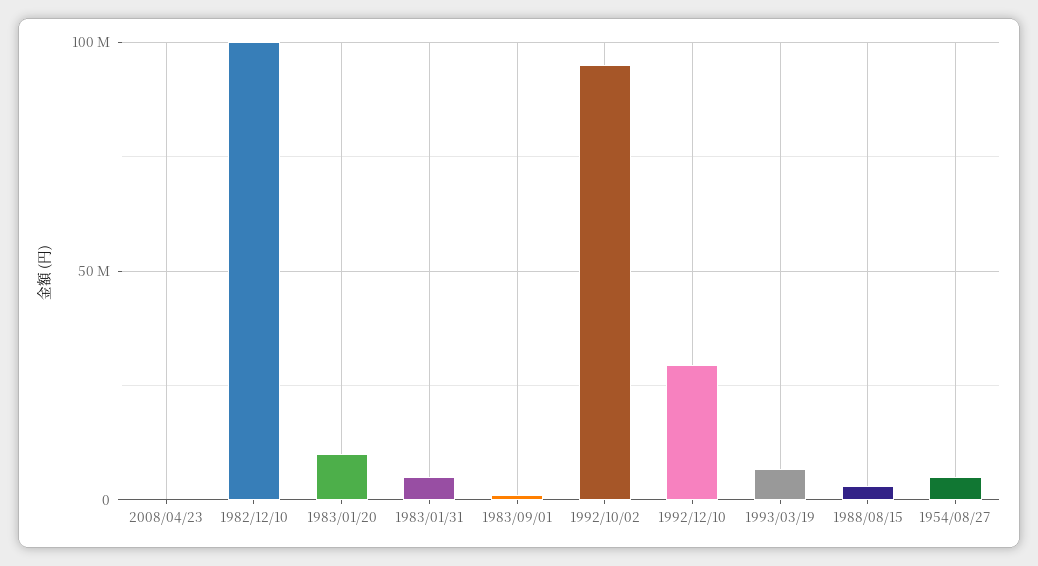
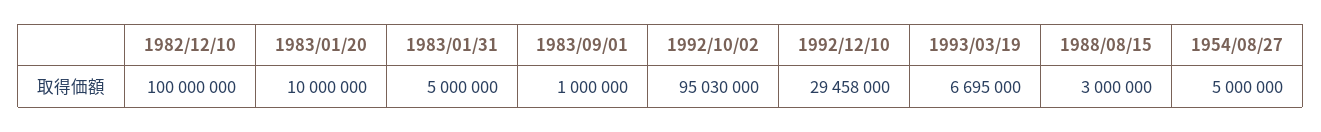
  {
-   "2008/04/23": 0,
    "1982/12/10": 100000000,
    "1983/01/20": 10000000,
    "1983/01/31": 5000000,
    "1983/09/01": 1000000,
    "1992/10/02": 95030000,
    "1992/12/10": 29458000,
    "1993/03/19": 6695000,
    "1988/08/15": 3000000,
    "1954/08/27": 5000000
  }

